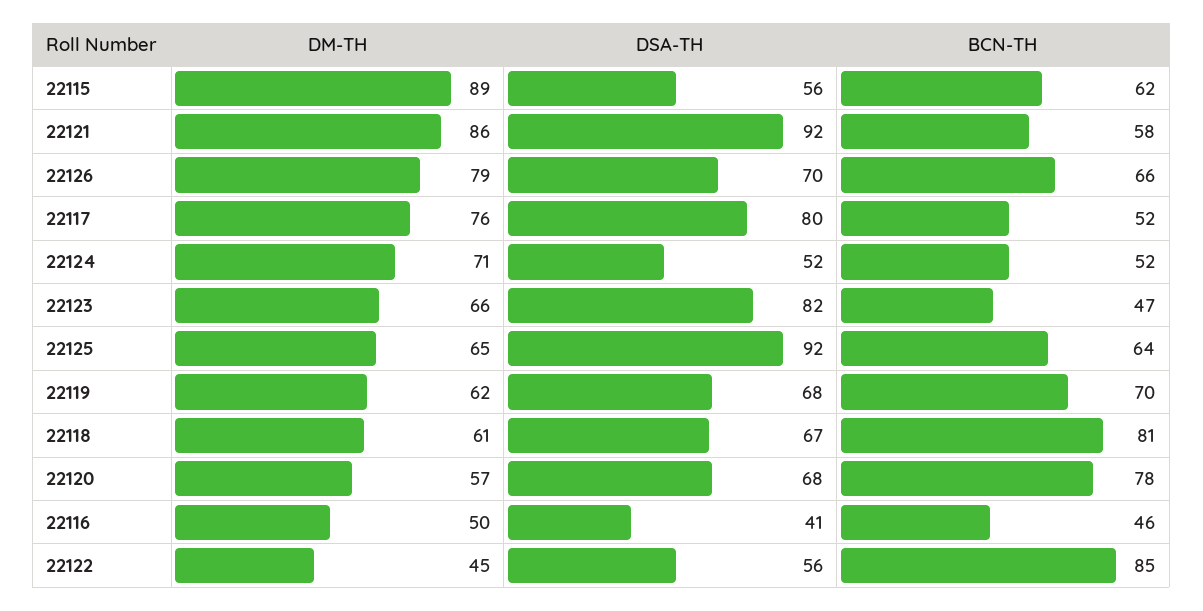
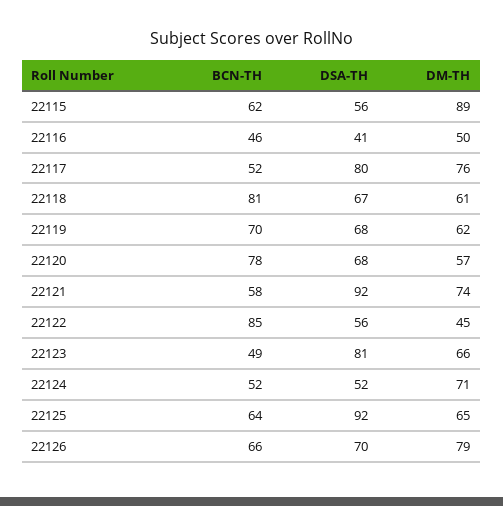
  {
    "DM-TH": {
      "22115": 89,
-     "22121": 86,
+     "22121": 74,
      "22126": 79,
      "22117": 76,
      "22124": 71,
      "22123": 66,
      "22125": 65,
      "22119": 62,
      "22118": 61,
      "22120": 57,
      "22116": 50,
      "22122": 45
    },
    "DSA-TH": {
      "22115": 56,
      "22121": 92,
      "22126": 70,
      "22117": 80,
      "22124": 52,
-     "22123": 82,
+     "22123": 81,
      "22125": 92,
      "22119": 68,
      "22118": 67,
      "22120": 68,
      "22116": 41,
      "22122": 56
    },
    "BCN-TH": {
      "22115": 62,
      "22121": 58,
      "22126": 66,
      "22117": 52,
      "22124": 52,
-     "22123": 47,
+     "22123": 49,
      "22125": 64,
      "22119": 70,
      "22118": 81,
      "22120": 78,
      "22116": 46,
      "22122": 85
    }
  }

